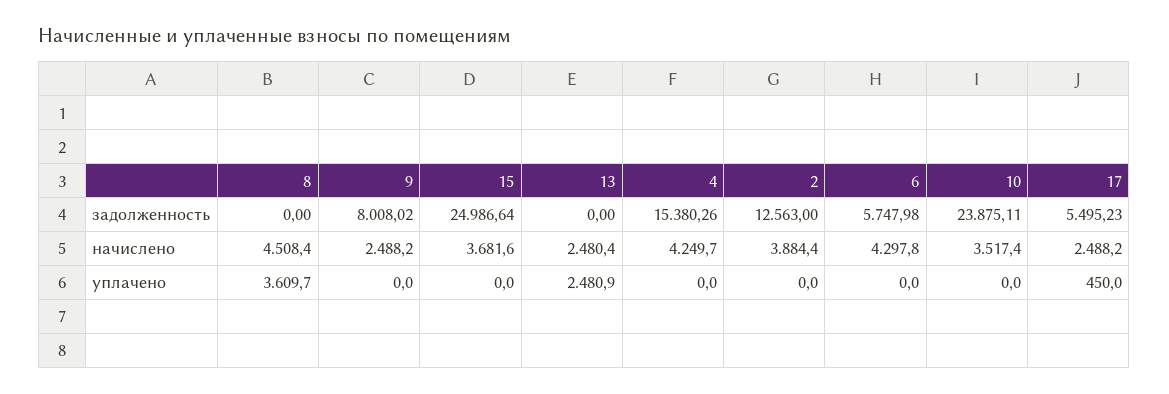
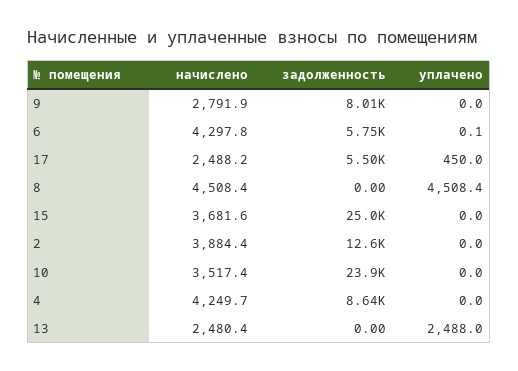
  {
    "8": {
      "задолженность": 0,
      "начислено": 4508.4,
-     "уплачено": 3609.7
+     "уплачено": 4508.4
    },
    "9": {
      "задолженность": 8008.02,
-     "начислено": 2488.2,
+     "начислено": 2791.9,
      "уплачено": 0
    },
    "15": {
      "задолженность": 24986.64,
      "начислено": 3681.6,
      "уплачено": 0
    },
    "13": {
      "задолженность": 0,
      "начислено": 2480.4,
-     "уплачено": 2480.9
+     "уплачено": 2488
    },
    "4": {
-     "задолженность": 15380.26,
+     "задолженность": 8640,
      "начислено": 4249.7,
      "уплачено": 0
    },
    "2": {
      "задолженность": 12563,
      "начислено": 3884.4,
      "уплачено": 0
    },
    "6": {
      "задолженность": 5747.98,
      "начислено": 4297.8,
-     "уплачено": 0
+     "уплачено": 0.1
    },
    "10": {
      "задолженность": 23875.11,
      "начислено": 3517.4,
      "уплачено": 0
    },
    "17": {
      "задолженность": 5495.23,
      "начислено": 2488.2,
      "уплачено": 450
    }
  }

